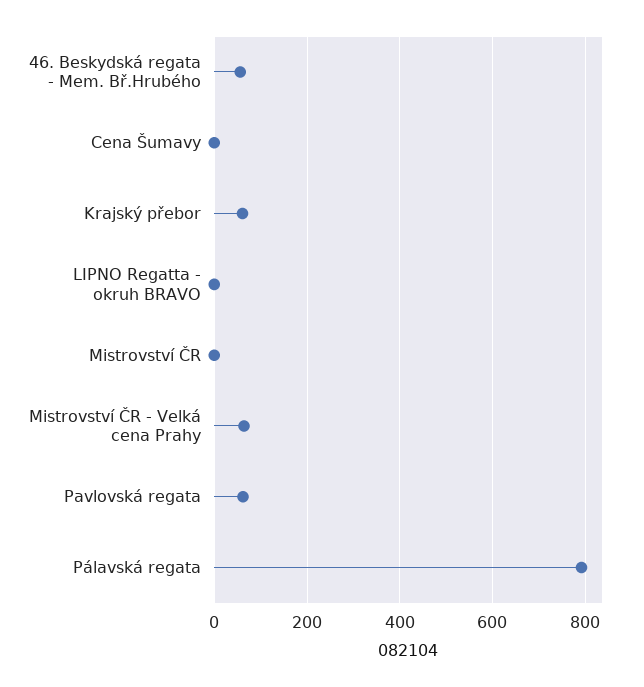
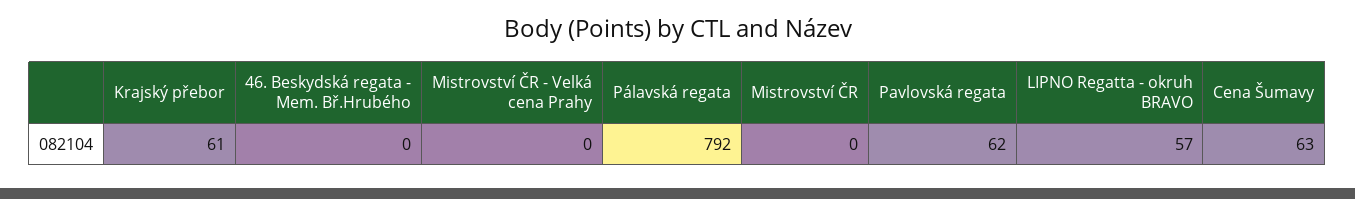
  {
-   "46. Beskydská regata - Mem. Bř.Hrubého": 60,
+   "46. Beskydská regata - Mem. Bř.Hrubého": 0,
-   "Cena Šumavy": 0,
+   "Cena Šumavy": 63,
    "Krajský přebor": 61,
-   "LIPNO Regatta - okruh BRAVO": 0,
+   "LIPNO Regatta - okruh BRAVO": 57,
    "Mistrovství ČR": 0,
-   "Mistrovství ČR - Velká cena Prahy": 60,
+   "Mistrovství ČR - Velká cena Prahy": 0,
    "Pavlovská regata": 62,
    "Pálavská regata": 792
  }

